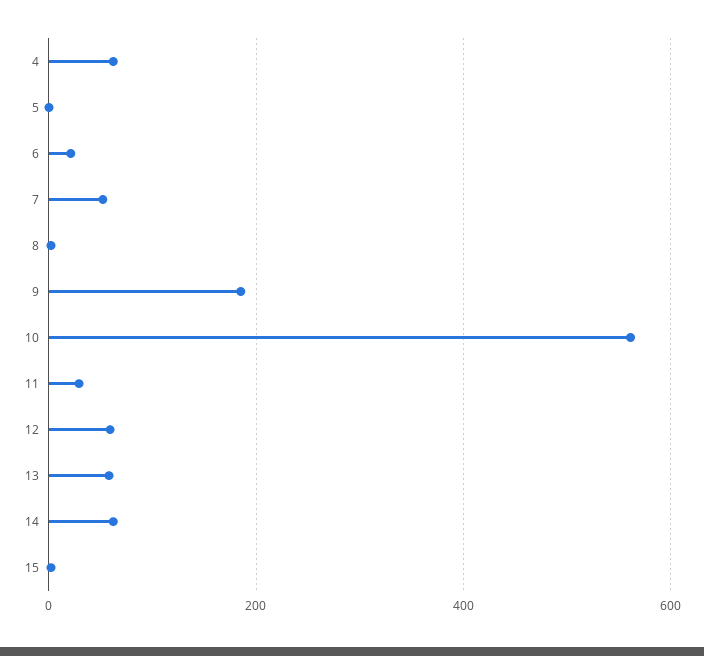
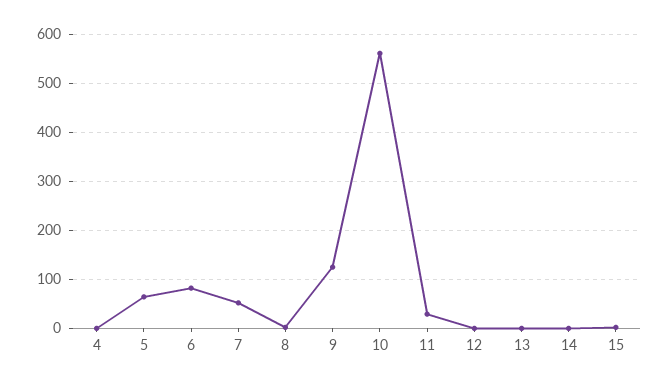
  {
-   "4": 60,
+   "4": 0,
-   "5": 0,
+   "5": 60,
-   "6": 20,
+   "6": 80,
    "7": 60,
    "8": 0,
-   "9": 180,
+   "9": 120,
    "10": 560,
    "11": 20,
-   "12": 60,
+   "12": 0,
-   "13": 60,
+   "13": 0,
-   "14": 60,
+   "14": 0,
    "15": 0
  }

